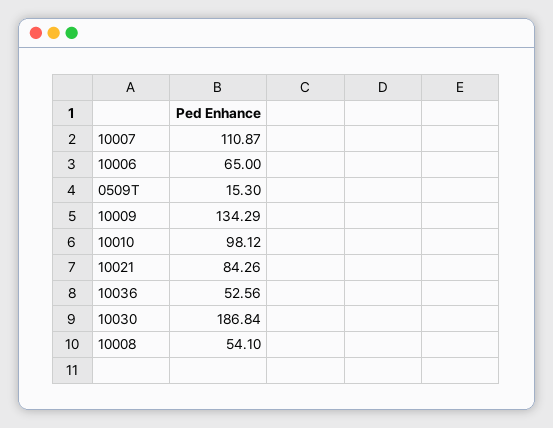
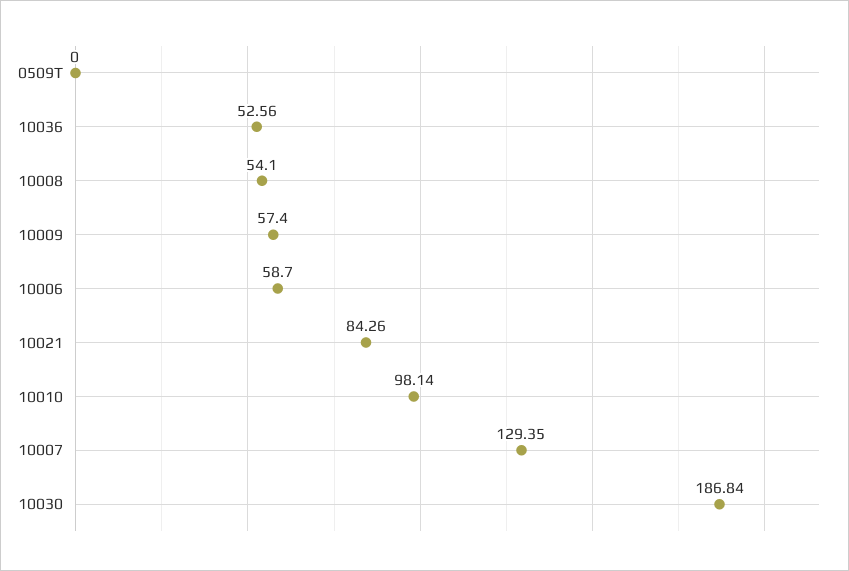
  {
-   "10007": 110.87,
+   "10007": 129.35,
-   "10006": 65,
+   "10006": 58.7,
-   "0509T": 15.3,
+   "0509T": 0,
-   "10009": 134.29,
+   "10009": 57.4,
-   "10010": 98.12,
+   "10010": 98.14,
    "10021": 84.26,
    "10036": 52.56,
    "10030": 186.84,
    "10008": 54.1
  }

